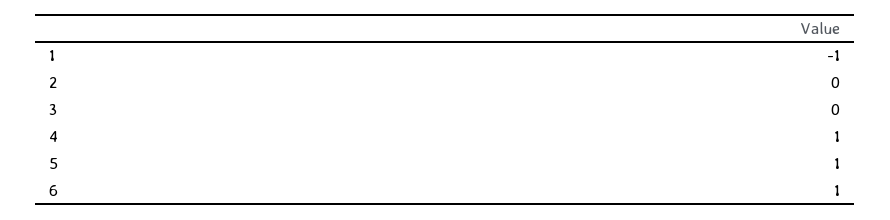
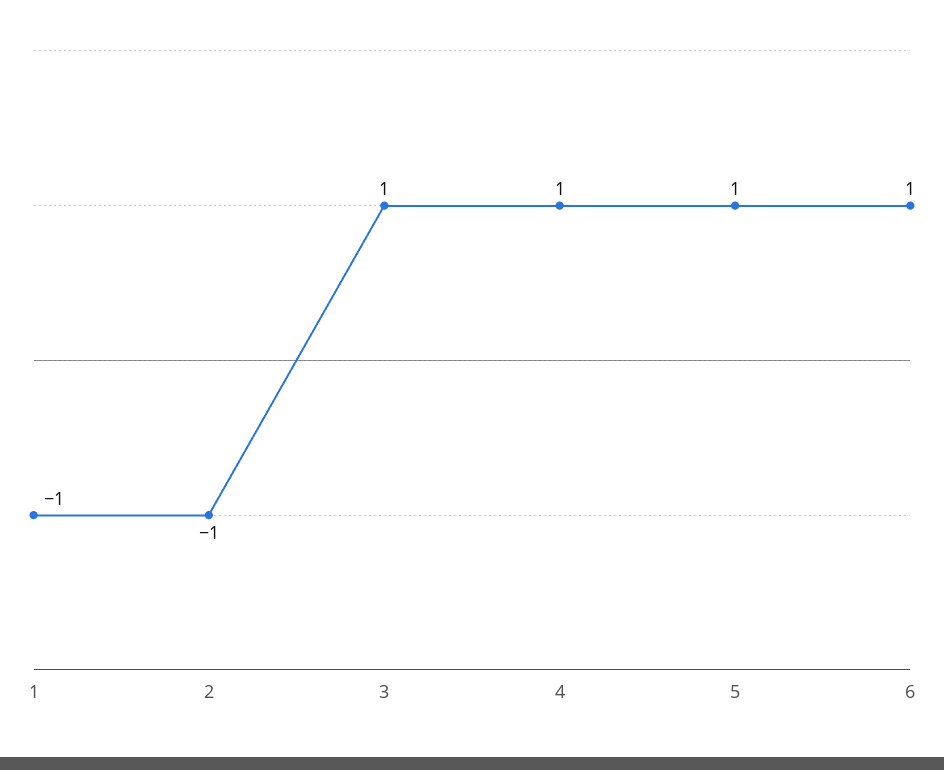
  {
    "1": -1,
-   "2": 0,
+   "2": -1,
-   "3": 0,
+   "3": 1,
    "4": 1,
    "5": 1,
    "6": 1
  }

